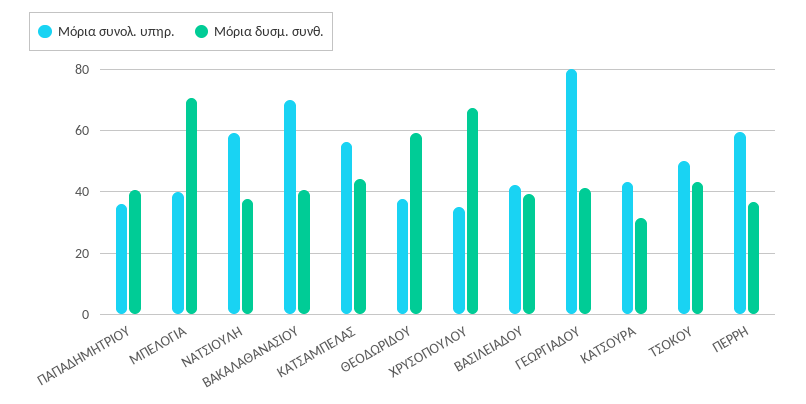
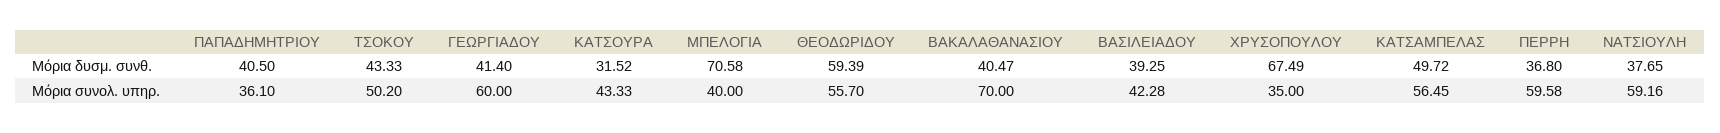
  {
    "Μόρια συνολ. υπηρ.": {
      "ΠΑΠΑΔΗΜΗΤΡΙΟΥ": 36.1,
      "ΜΠΕΛΟΓΙΑ": 40,
      "ΝΑΤΣΙΟΥΛΗ": 59.16,
      "ΒΑΚΑΛΑΘΑΝΑΣΙΟΥ": 70,
      "ΚΑΤΣΑΜΠΕΛΑΣ": 56.45,
-     "ΘΕΟΔΩΡΙΔΟΥ": 38,
+     "ΘΕΟΔΩΡΙΔΟΥ": 55.7,
      "ΧΡΥΣΟΠΟΥΛΟΥ": 35,
      "ΒΑΣΙΛΕΙΑΔΟΥ": 42.28,
-     "ΓΕΩΡΓΙΑΔΟΥ": 80,
+     "ΓΕΩΡΓΙΑΔΟΥ": 60,
      "ΚΑΤΣΟΥΡΑ": 43.33,
      "ΤΣΟΚΟΥ": 50.2,
      "ΠΕΡΡΗ": 59.58
    },
    "Μόρια δυσμ. συνθ.": {
      "ΠΑΠΑΔΗΜΗΤΡΙΟΥ": 40.5,
      "ΜΠΕΛΟΓΙΑ": 70.58,
      "ΝΑΤΣΙΟΥΛΗ": 37.65,
      "ΒΑΚΑΛΑΘΑΝΑΣΙΟΥ": 40.47,
-     "ΚΑΤΣΑΜΠΕΛΑΣ": 44,
+     "ΚΑΤΣΑΜΠΕΛΑΣ": 49.72,
      "ΘΕΟΔΩΡΙΔΟΥ": 59.39,
      "ΧΡΥΣΟΠΟΥΛΟΥ": 67.49,
      "ΒΑΣΙΛΕΙΑΔΟΥ": 39.25,
      "ΓΕΩΡΓΙΑΔΟΥ": 41.4,
      "ΚΑΤΣΟΥΡΑ": 31.52,
      "ΤΣΟΚΟΥ": 43.33,
      "ΠΕΡΡΗ": 36.8
    }
  }

